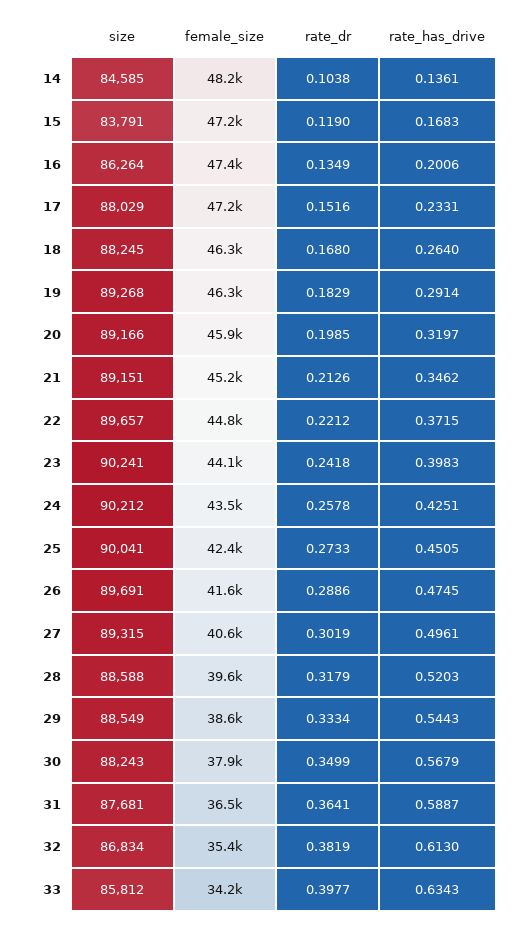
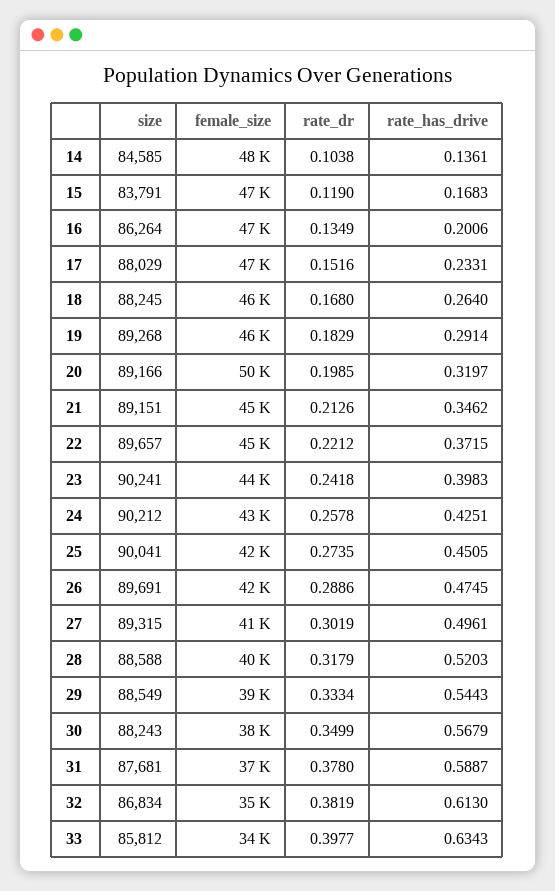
  {
    "size": {
      "14": 84585,
      "15": 83791,
      "16": 86264,
      "17": 88029,
      "18": 88245,
      "19": 89268,
      "20": 89166,
      "21": 89151,
      "22": 89657,
      "23": 90241,
      "24": 90212,
      "25": 90041,
      "26": 89691,
      "27": 89315,
      "28": 88588,
      "29": 88549,
      "30": 88243,
      "31": 87681,
      "32": 86834,
      "33": 85812
    },
    "female_size": {
      "14": 48200,
      "15": 47200,
      "16": 47400,
      "17": 47200,
      "18": 46300,
      "19": 46300,
-     "20": 45900,
+     "20": 50000,
      "21": 45200,
      "22": 44800,
      "23": 44100,
      "24": 43500,
      "25": 42400,
      "26": 41600,
      "27": 40600,
      "28": 39600,
      "29": 38600,
      "30": 37900,
      "31": 36500,
      "32": 35400,
      "33": 34200
    },
    "rate_dr": {
      "14": 0.1038,
      "15": 0.119,
      "16": 0.1349,
      "17": 0.1516,
      "18": 0.168,
      "19": 0.1829,
      "20": 0.1985,
      "21": 0.2126,
      "22": 0.2212,
      "23": 0.2418,
      "24": 0.2578,
-     "25": 0.2733,
+     "25": 0.2735,
      "26": 0.2886,
      "27": 0.3019,
      "28": 0.3179,
      "29": 0.3334,
      "30": 0.3499,
-     "31": 0.3641,
+     "31": 0.378,
      "32": 0.3819,
      "33": 0.3977
    },
    "rate_has_drive": {
      "14": 0.1361,
      "15": 0.1683,
      "16": 0.2006,
      "17": 0.2331,
      "18": 0.264,
      "19": 0.2914,
      "20": 0.3197,
      "21": 0.3462,
      "22": 0.3715,
      "23": 0.3983,
      "24": 0.4251,
      "25": 0.4505,
      "26": 0.4745,
      "27": 0.4961,
      "28": 0.5203,
      "29": 0.5443,
      "30": 0.5679,
      "31": 0.5887,
      "32": 0.613,
      "33": 0.6343
    }
  }

